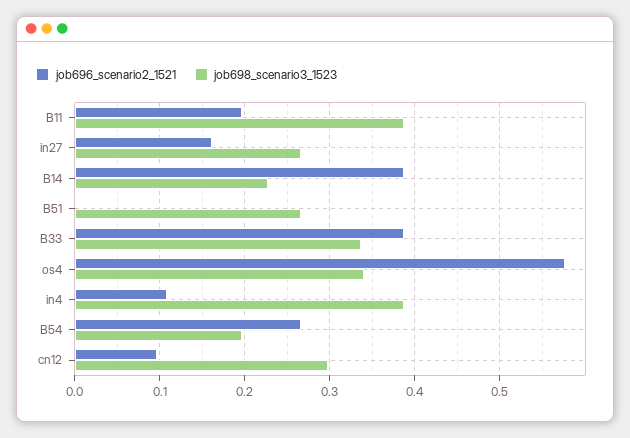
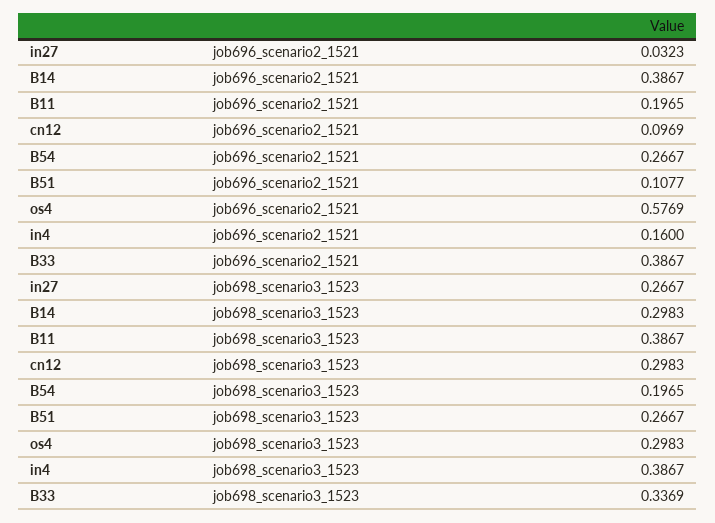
  {
    "job696_scenario2_1521": {
      "B11": 0.1965,
-     "in27": 0.16,
+     "in27": 0.0323,
      "B14": 0.3867,
-     "B51": 0,
+     "B51": 0.1077,
      "B33": 0.3867,
      "os4": 0.5769,
-     "in4": 0.11,
+     "in4": 0.16,
      "B54": 0.2667,
      "cn12": 0.0969
    },
    "job698_scenario3_1523": {
      "B11": 0.3867,
      "in27": 0.2667,
-     "B14": 0.23,
+     "B14": 0.2983,
      "B51": 0.2667,
      "B33": 0.3369,
-     "os4": 0.34,
+     "os4": 0.2983,
      "in4": 0.3867,
      "B54": 0.1965,
      "cn12": 0.2983
    }
  }

